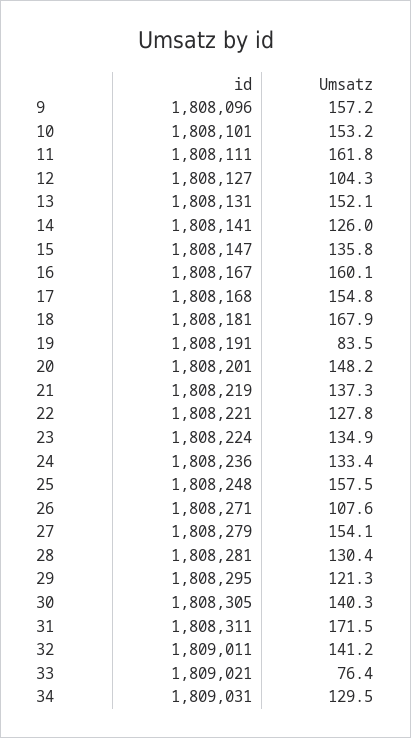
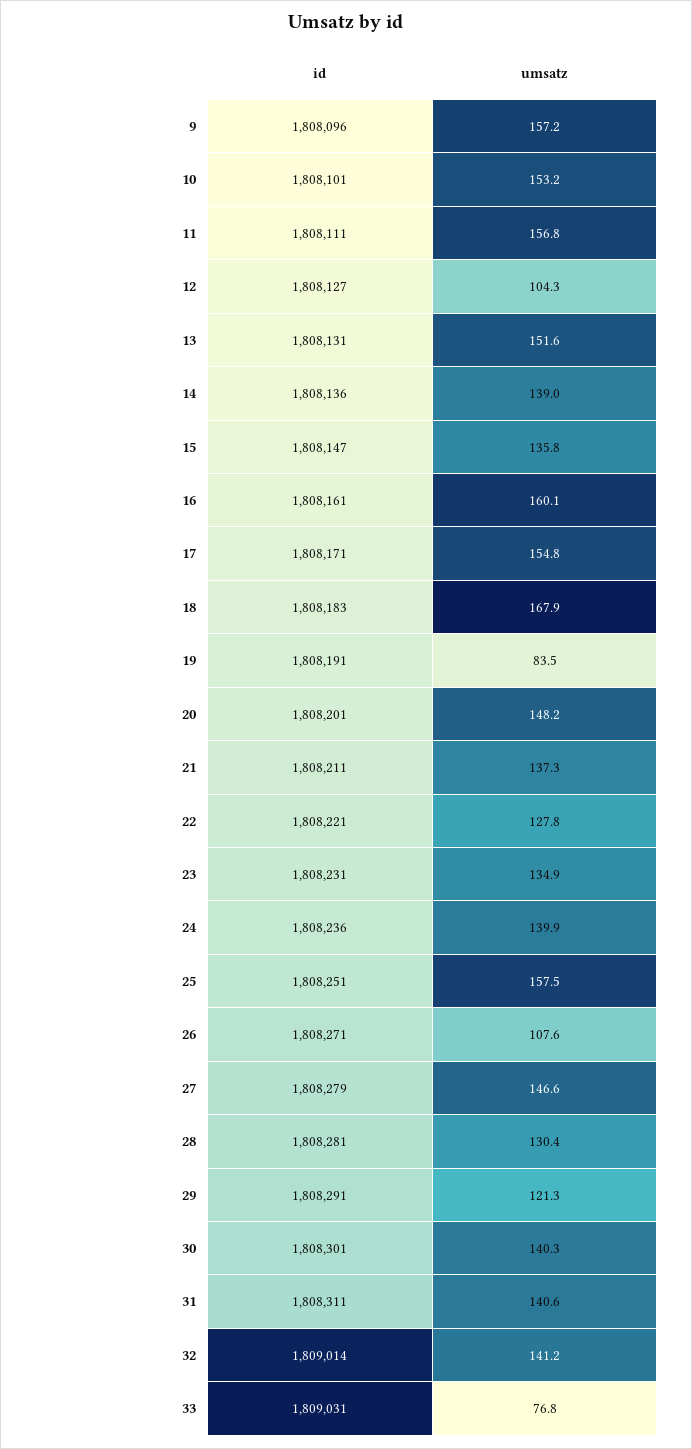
  {
    "id": {
      "9": 1808096,
      "10": 1808101,
      "11": 1808111,
      "12": 1808127,
      "13": 1808131,
-     "14": 1808141,
+     "14": 1808136,
      "15": 1808147,
-     "16": 1808167,
+     "16": 1808161,
-     "17": 1808168,
+     "17": 1808171,
-     "18": 1808181,
+     "18": 1808183,
      "19": 1808191,
      "20": 1808201,
-     "21": 1808219,
+     "21": 1808211,
      "22": 1808221,
-     "23": 1808224,
+     "23": 1808231,
      "24": 1808236,
-     "25": 1808248,
+     "25": 1808251,
      "26": 1808271,
      "27": 1808279,
      "28": 1808281,
-     "29": 1808295,
+     "29": 1808291,
-     "30": 1808305,
+     "30": 1808301,
      "31": 1808311,
-     "32": 1809011,
+     "32": 1809014,
-     "33": 1809021,
+     "33": 1809031
-     "34": 1809031
    },
    "Umsatz": {
      "9": 157.2,
      "10": 153.2,
-     "11": 161.8,
+     "11": 156.8,
      "12": 104.3,
-     "13": 152.1,
+     "13": 151.6,
-     "14": 126,
+     "14": 139,
      "15": 135.8,
      "16": 160.1,
      "17": 154.8,
      "18": 167.9,
      "19": 83.5,
      "20": 148.2,
      "21": 137.3,
      "22": 127.8,
      "23": 134.9,
-     "24": 133.4,
+     "24": 139.9,
      "25": 157.5,
      "26": 107.6,
-     "27": 154.1,
+     "27": 146.6,
      "28": 130.4,
      "29": 121.3,
      "30": 140.3,
-     "31": 171.5,
+     "31": 140.6,
      "32": 141.2,
-     "33": 76.4,
+     "33": 76.8
-     "34": 129.5
    }
  }

